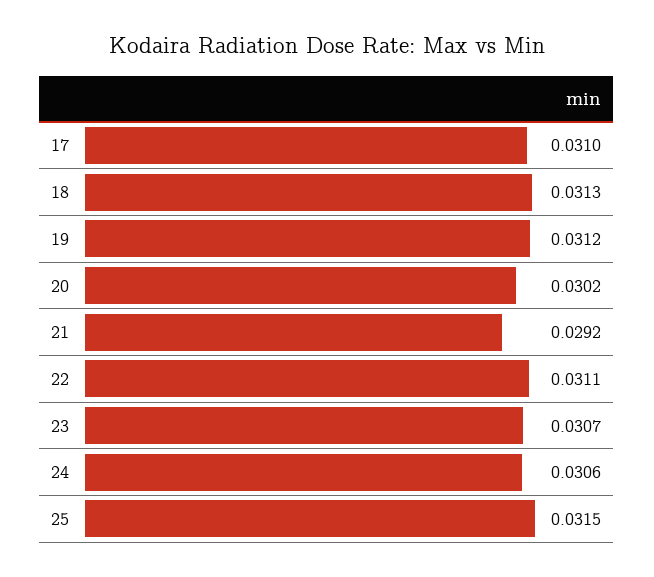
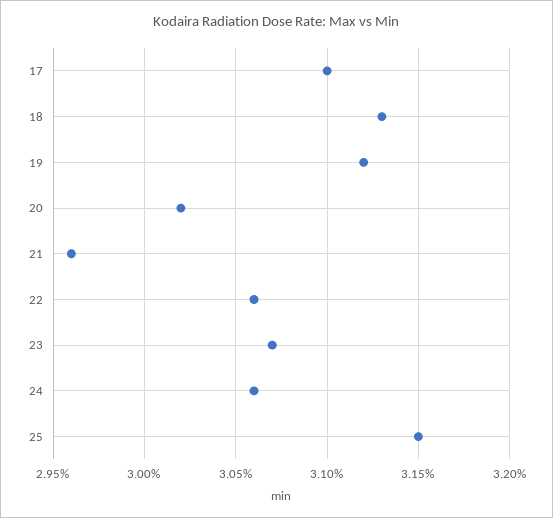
  {
    "17": 0.031,
    "18": 0.0313,
    "19": 0.0312,
    "20": 0.0302,
-   "21": 0.0292,
+   "21": 0.0296,
-   "22": 0.0311,
+   "22": 0.0306,
    "23": 0.0307,
    "24": 0.0306,
    "25": 0.0315
  }

